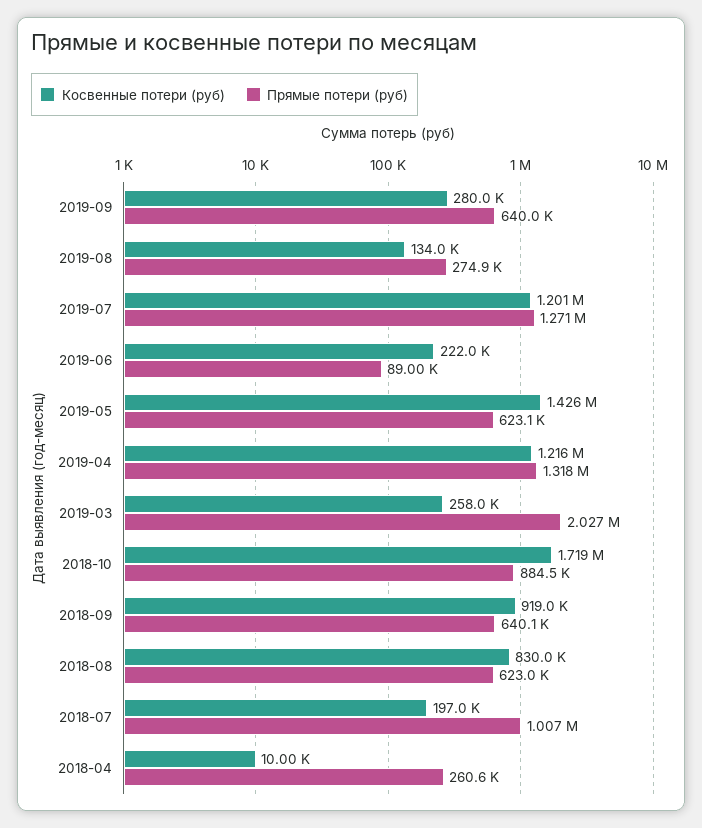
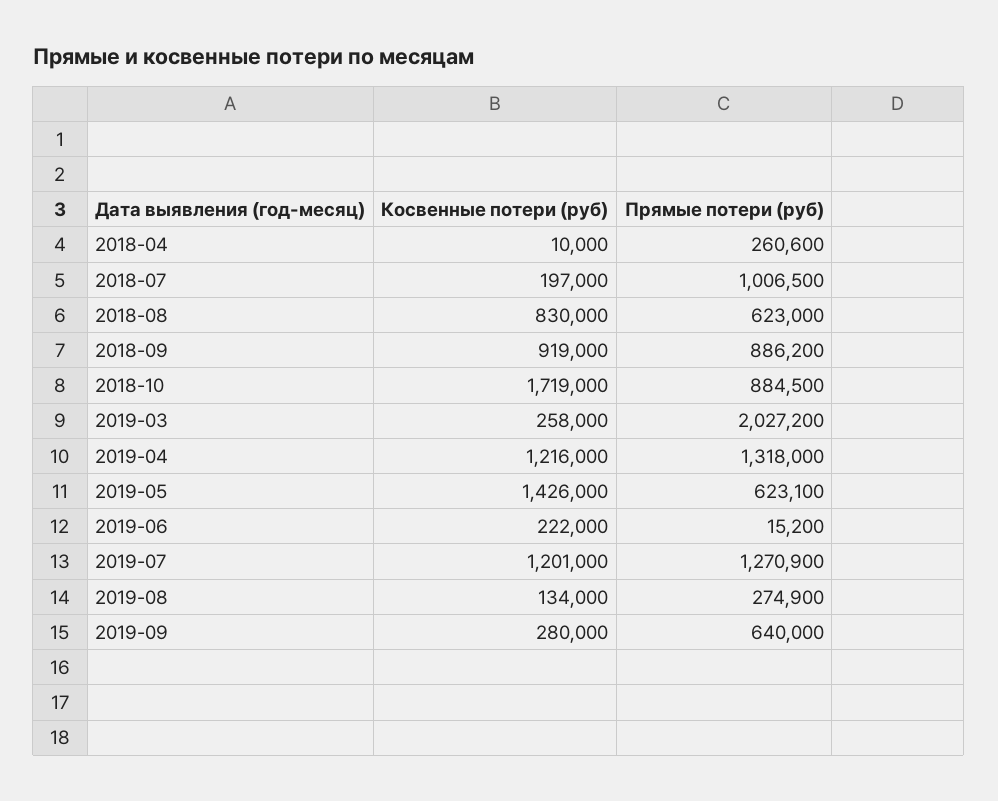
  {
    "Косвенные потери (руб)": {
      "2019-09": 280000,
      "2019-08": 134000,
      "2019-07": 1201000,
      "2019-06": 222000,
      "2019-05": 1426000,
      "2019-04": 1216000,
      "2019-03": 258000,
      "2018-10": 1719000,
      "2018-09": 919000,
      "2018-08": 830000,
      "2018-07": 197000,
      "2018-04": 10000
    },
    "Прямые потери (руб)": {
      "2019-09": 640000,
      "2019-08": 274900,
      "2019-07": 1270900,
-     "2019-06": 89000,
+     "2019-06": 15200,
      "2019-05": 623100,
      "2019-04": 1318000,
      "2019-03": 2027200,
      "2018-10": 884500,
-     "2018-09": 640100,
+     "2018-09": 886200,
      "2018-08": 623000,
      "2018-07": 1006500,
      "2018-04": 260600
    }
  }

